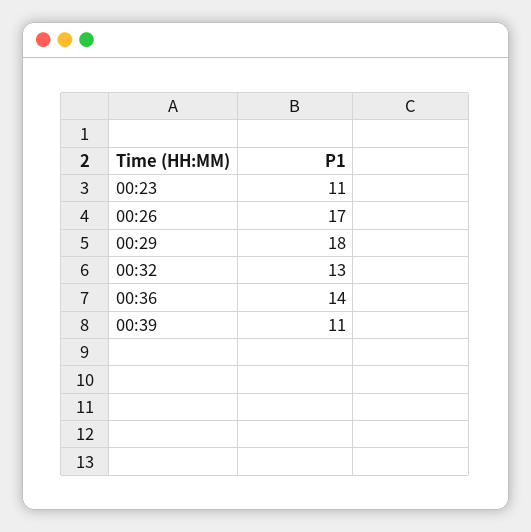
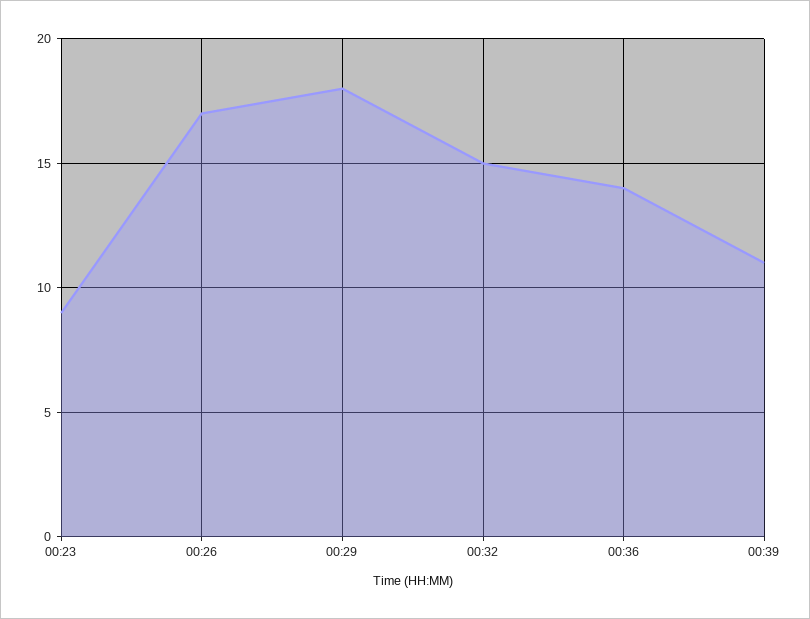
  {
-   "00:23": 11,
+   "00:23": 9,
    "00:26": 17,
    "00:29": 18,
-   "00:32": 13,
+   "00:32": 15,
    "00:36": 14,
    "00:39": 11
  }

